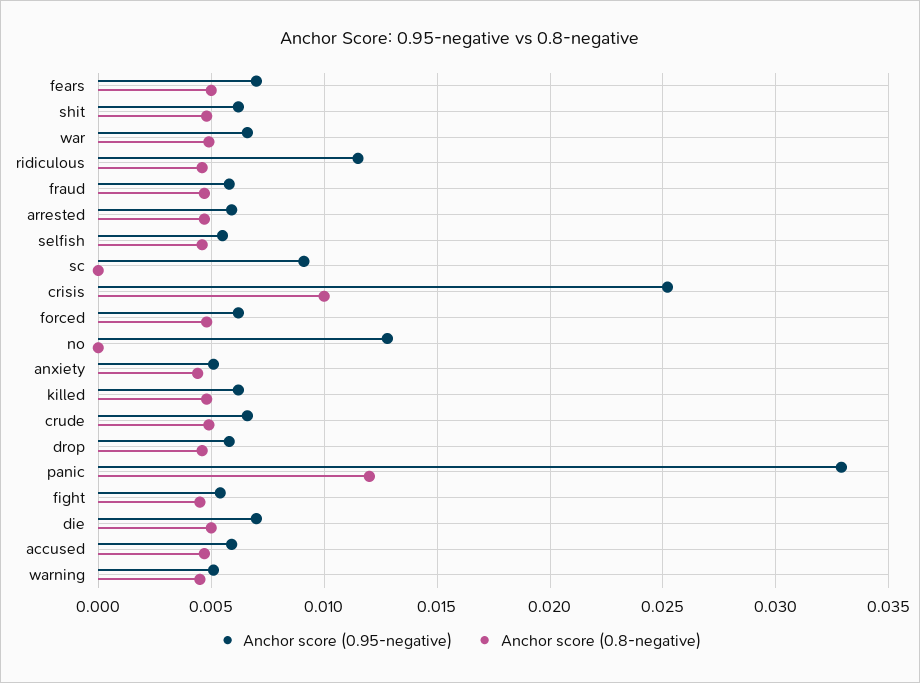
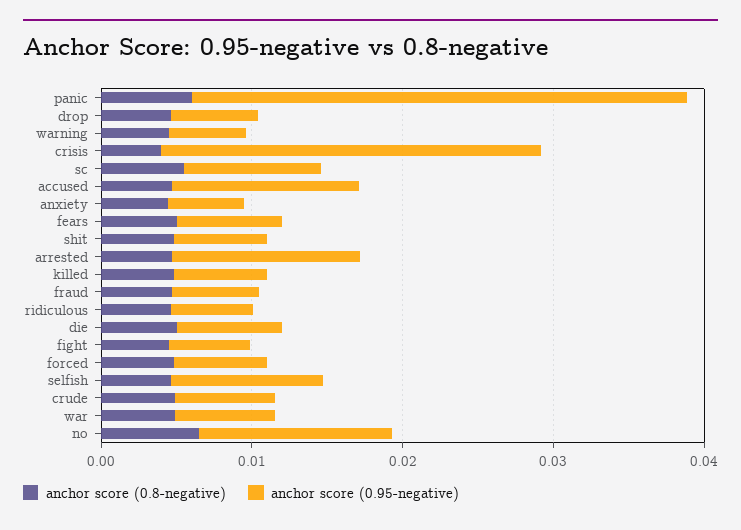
  {
    "Anchor score (0.95-negative)": {
      "fears": 0.007,
      "shit": 0.006,
      "war": 0.0065,
-     "ridiculous": 0.0115,
+     "ridiculous": 0.006,
      "fraud": 0.006,
-     "arrested": 0.006,
+     "arrested": 0.012,
-     "selfish": 0.0055,
+     "selfish": 0.01,
      "sc": 0.009,
      "crisis": 0.025,
      "forced": 0.006,
      "no": 0.013,
      "anxiety": 0.005,
      "killed": 0.006,
      "crude": 0.0065,
      "drop": 0.006,
      "panic": 0.033,
      "fight": 0.0055,
      "die": 0.007,
-     "accused": 0.006,
+     "accused": 0.012,
      "warning": 0.005
    },
    "Anchor score (0.8-negative)": {
      "fears": 0.005,
      "shit": 0.005,
      "war": 0.005,
      "ridiculous": 0.0045,
      "fraud": 0.0045,
      "arrested": 0.0045,
      "selfish": 0.0045,
-     "sc": 0,
+     "sc": 0.006,
-     "crisis": 0.01,
+     "crisis": 0.004,
      "forced": 0.005,
-     "no": 0,
+     "no": 0.006,
      "anxiety": 0.0045,
      "killed": 0.005,
      "crude": 0.005,
      "drop": 0.0045,
-     "panic": 0.012,
+     "panic": 0.006,
      "fight": 0.0045,
      "die": 0.005,
      "accused": 0.0045,
      "warning": 0.0045
    }
  }

